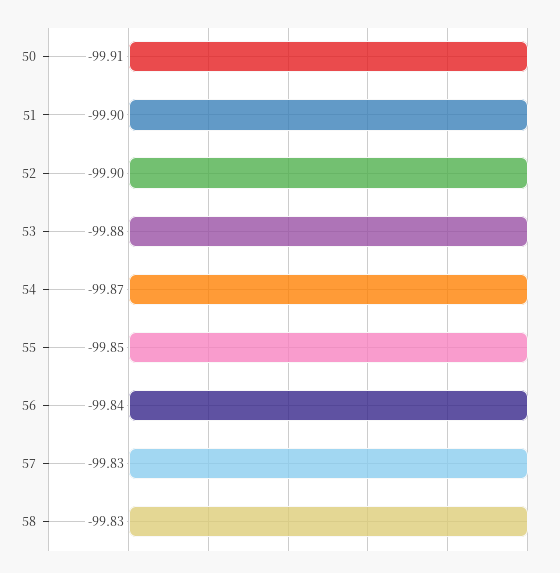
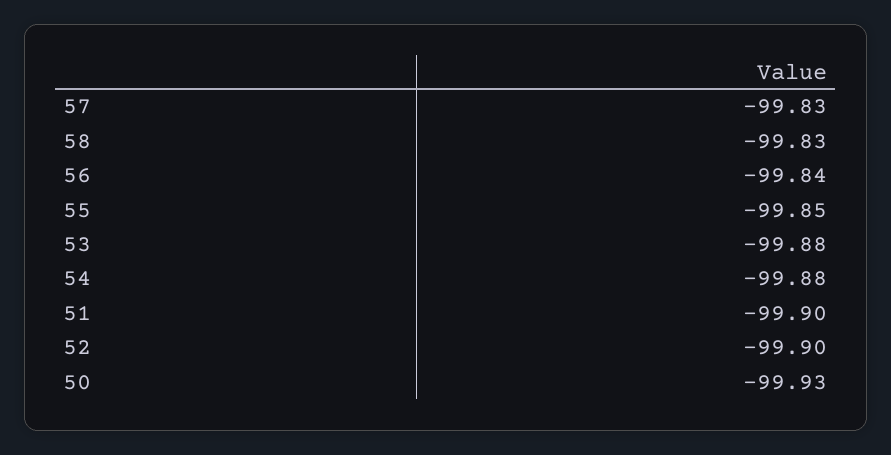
  {
-   "50": -99.91,
+   "50": -99.93,
    "51": -99.9,
    "52": -99.9,
    "53": -99.88,
-   "54": -99.87,
+   "54": -99.88,
    "55": -99.85,
    "56": -99.84,
    "57": -99.83,
    "58": -99.83
  }

